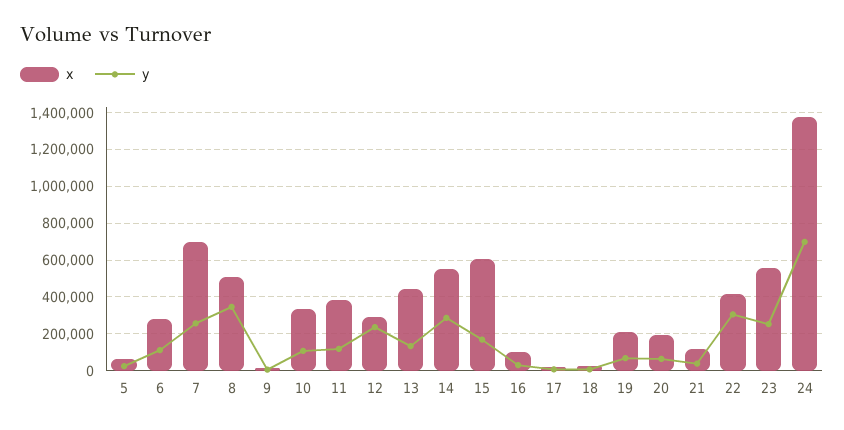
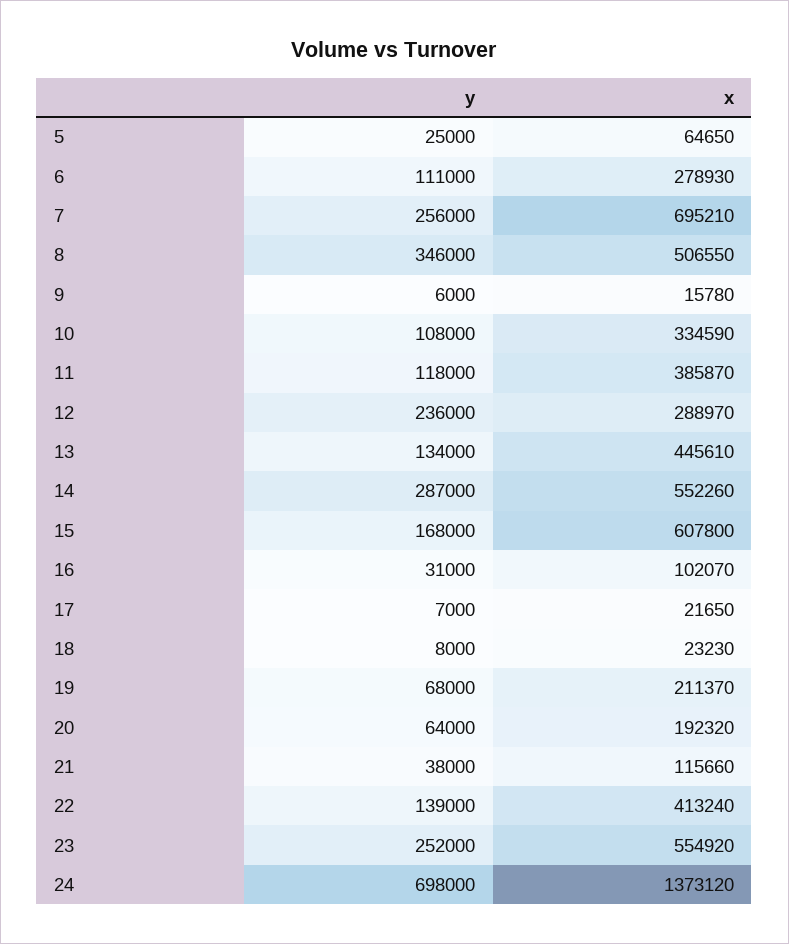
  {
    "x": {
      "5": 64650,
      "6": 278930,
      "7": 695210,
      "8": 506550,
      "9": 15780,
      "10": 334590,
      "11": 385870,
      "12": 288970,
      "13": 445610,
      "14": 552260,
      "15": 607800,
      "16": 102070,
      "17": 21650,
      "18": 23230,
      "19": 211370,
      "20": 192320,
      "21": 115660,
      "22": 413240,
      "23": 554920,
      "24": 1373120
    },
    "y": {
      "5": 25000,
      "6": 111000,
      "7": 256000,
      "8": 346000,
      "9": 6000,
      "10": 108000,
      "11": 118000,
      "12": 236000,
      "13": 134000,
      "14": 287000,
      "15": 168000,
      "16": 31000,
      "17": 7000,
      "18": 8000,
      "19": 68000,
      "20": 64000,
      "21": 38000,
-     "22": 300000,
+     "22": 139000,
      "23": 252000,
      "24": 698000
    }
  }

